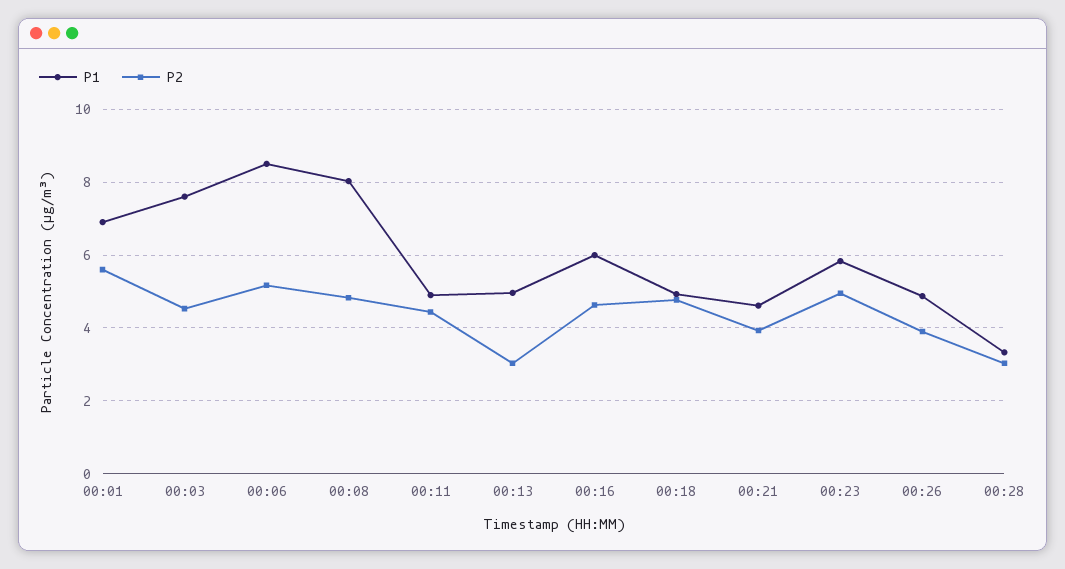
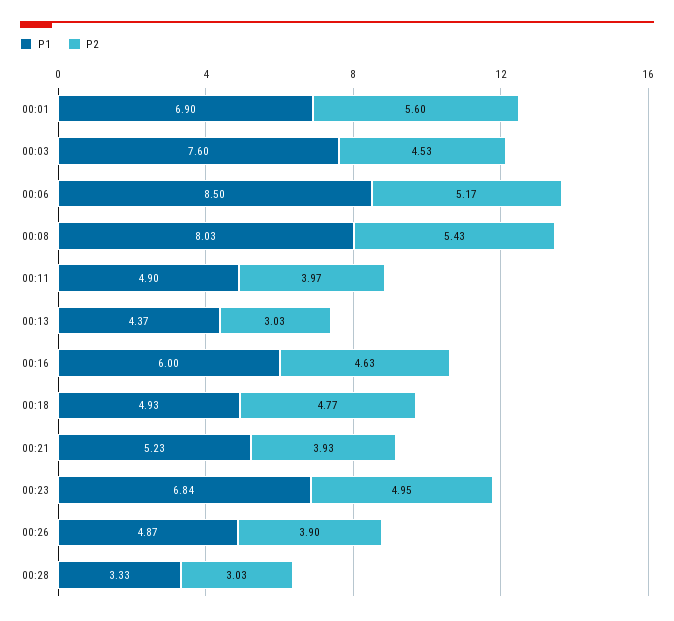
  {
    "P1": {
      "00:01": 6.9,
      "00:03": 7.6,
      "00:06": 8.5,
      "00:08": 8.03,
      "00:11": 4.9,
-     "00:13": 5,
+     "00:13": 4.37,
      "00:16": 6,
      "00:18": 4.93,
-     "00:21": 4.6,
+     "00:21": 5.23,
-     "00:23": 5.8,
+     "00:23": 6.84,
      "00:26": 4.87,
      "00:28": 3.33
    },
    "P2": {
      "00:01": 5.6,
      "00:03": 4.53,
      "00:06": 5.17,
-     "00:08": 4.8,
+     "00:08": 5.43,
-     "00:11": 4.4,
+     "00:11": 3.97,
      "00:13": 3.03,
      "00:16": 4.63,
      "00:18": 4.77,
      "00:21": 3.93,
      "00:23": 4.95,
      "00:26": 3.9,
      "00:28": 3.03
    }
  }

